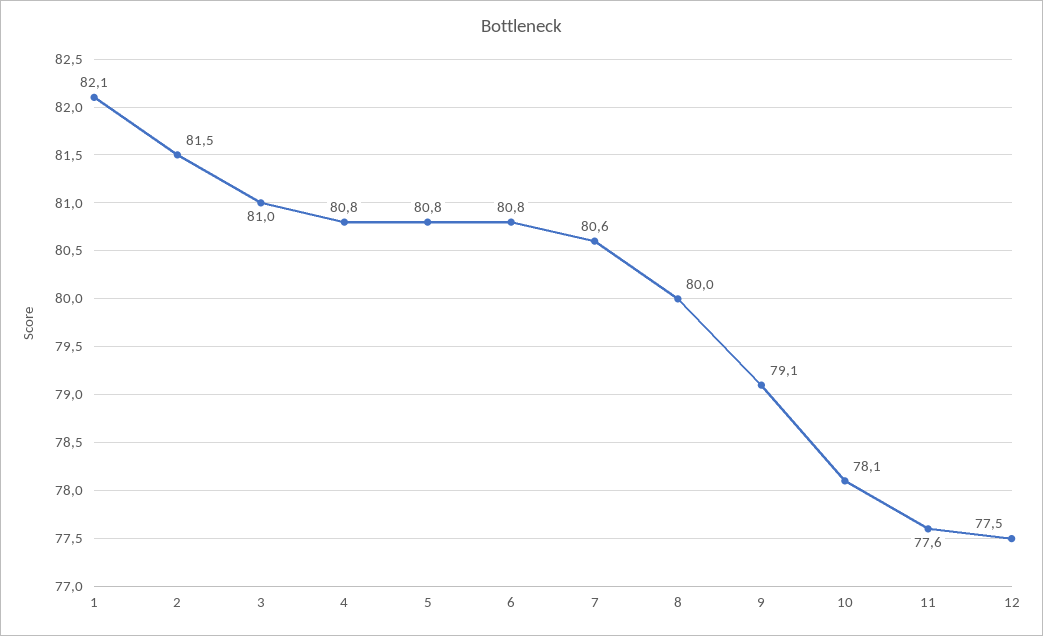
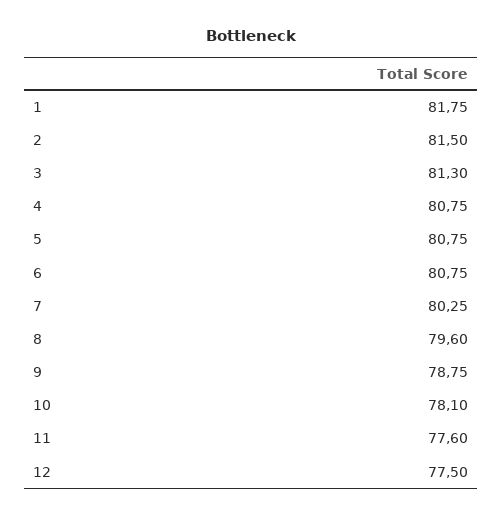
  {
-   "1": 82.1,
+   "1": 81.75,
    "2": 81.5,
-   "3": 81,
+   "3": 81.3,
    "4": 80.75,
    "5": 80.75,
    "6": 80.75,
-   "7": 80.6,
+   "7": 80.25,
-   "8": 80,
+   "8": 79.6,
-   "9": 79.1,
+   "9": 78.75,
    "10": 78.1,
    "11": 77.6,
    "12": 77.5
  }

